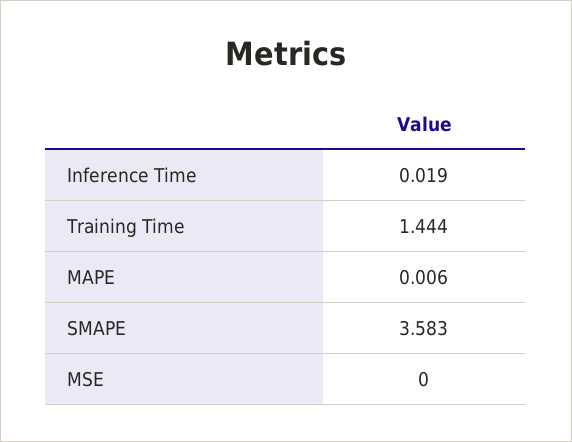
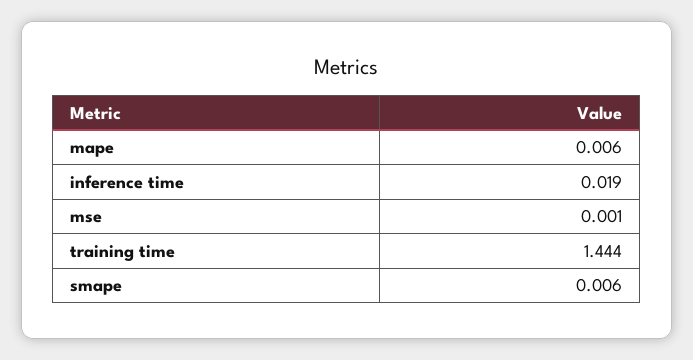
  {
    "Inference Time": 0.019,
    "Training Time": 1.444,
    "MAPE": 0.006,
-   "SMAPE": 3.583,
+   "SMAPE": 0.006,
-   "MSE": 0
+   "MSE": 0.001
  }

